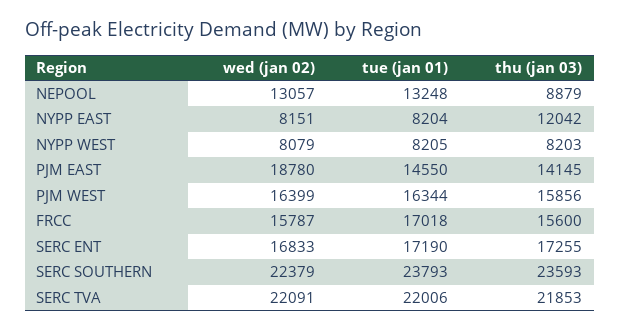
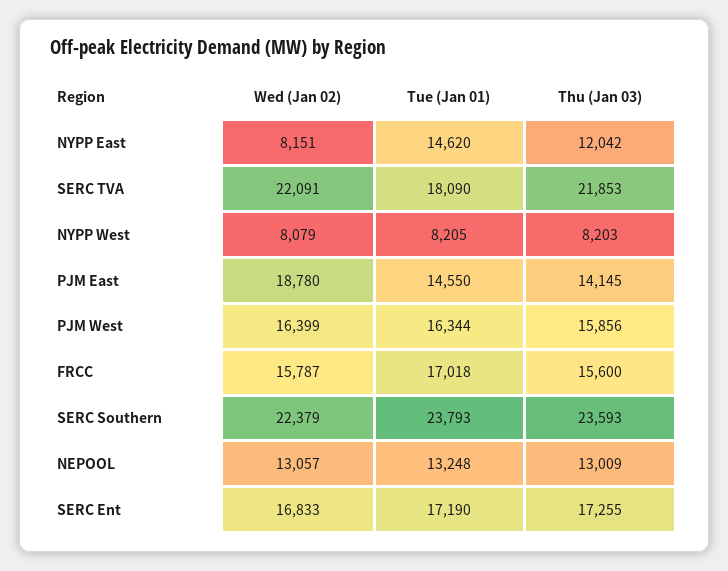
  {
    "wed (jan 02)": {
      "NEPOOL": 13057,
      "NYPP EAST": 8151,
      "NYPP WEST": 8079,
      "PJM EAST": 18780,
      "PJM WEST": 16399,
      "FRCC": 15787,
      "SERC ENT": 16833,
      "SERC SOUTHERN": 22379,
      "SERC TVA": 22091
    },
    "tue (jan 01)": {
      "NEPOOL": 13248,
-     "NYPP EAST": 8204,
+     "NYPP EAST": 14620,
      "NYPP WEST": 8205,
      "PJM EAST": 14550,
      "PJM WEST": 16344,
      "FRCC": 17018,
      "SERC ENT": 17190,
      "SERC SOUTHERN": 23793,
-     "SERC TVA": 22006
+     "SERC TVA": 18090
    },
    "thu (jan 03)": {
-     "NEPOOL": 8879,
+     "NEPOOL": 13009,
      "NYPP EAST": 12042,
      "NYPP WEST": 8203,
      "PJM EAST": 14145,
      "PJM WEST": 15856,
      "FRCC": 15600,
      "SERC ENT": 17255,
      "SERC SOUTHERN": 23593,
      "SERC TVA": 21853
    }
  }

